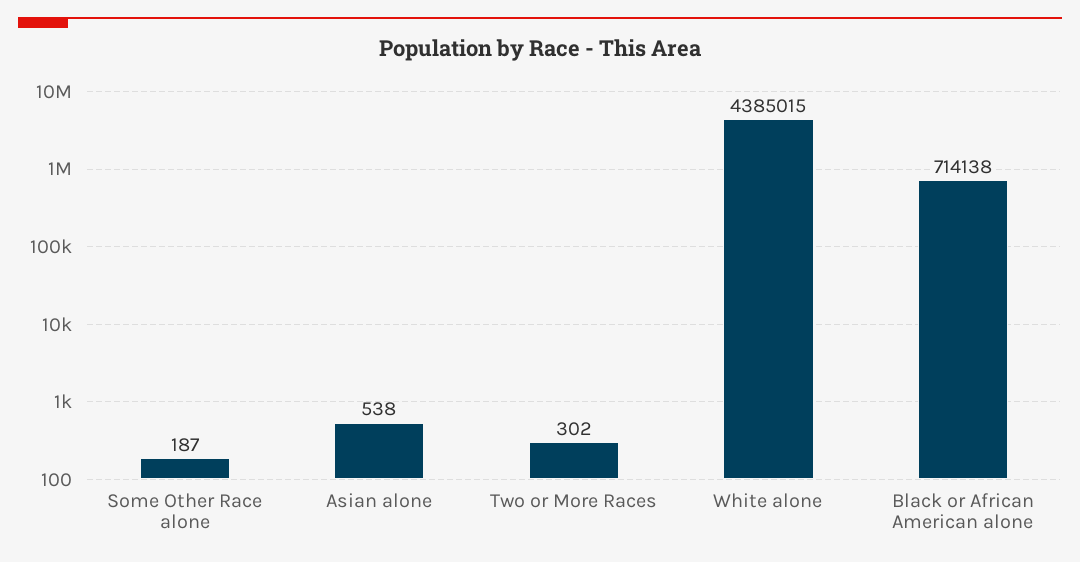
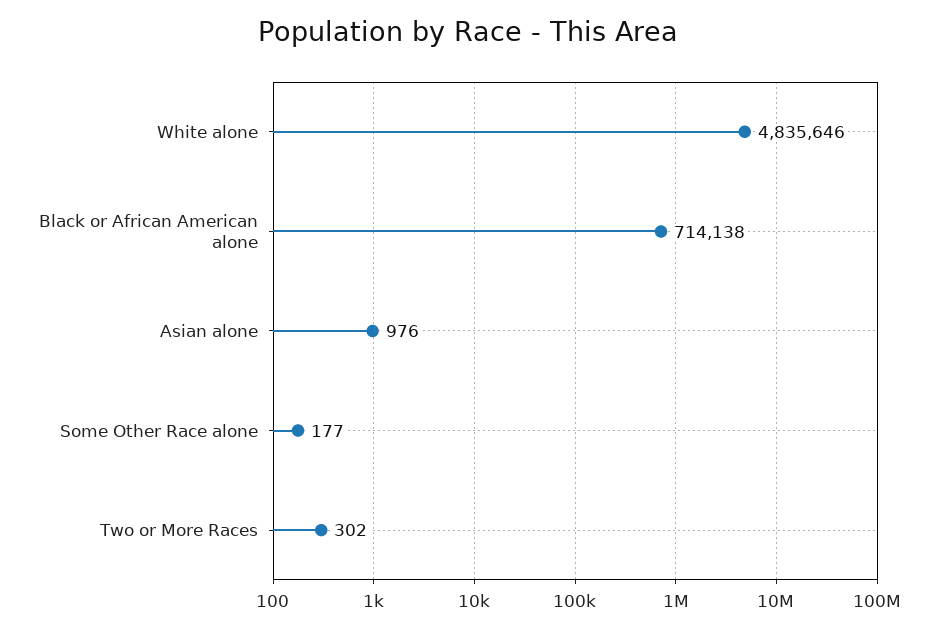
  {
-   "Some Other Race alone": 187,
+   "Some Other Race alone": 177,
-   "Asian alone": 538,
+   "Asian alone": 976,
    "Two or More Races": 302,
-   "White alone": 4385015,
+   "White alone": 4835646,
    "Black or African American alone": 714138
  }

